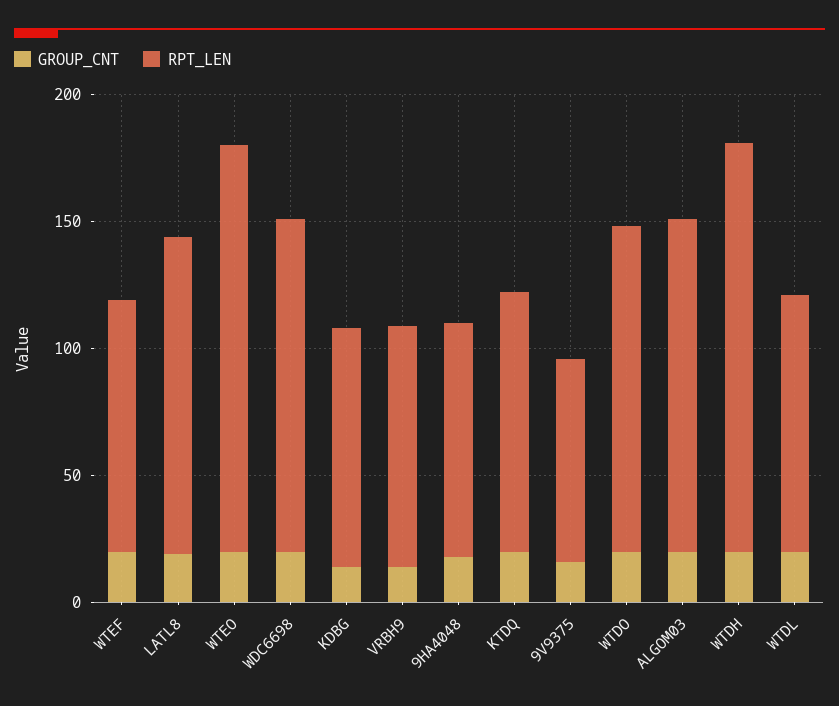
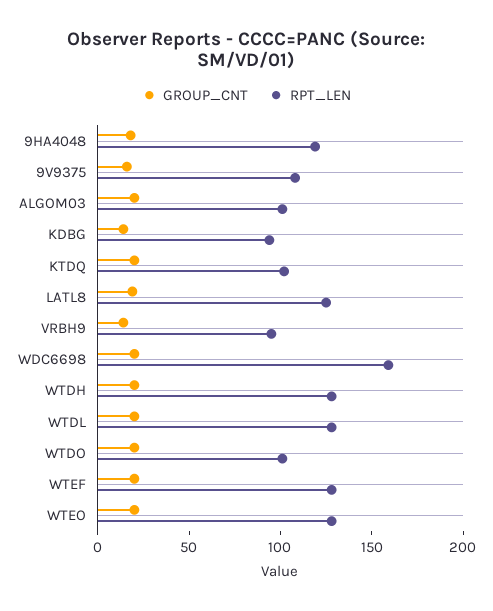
  {
    "GROUP_CNT": {
      "WTEF": 20,
      "LATL8": 20,
      "WTEO": 20,
      "WDC6698": 20,
      "KDBG": 10,
      "VRBH9": 10,
      "9HA4048": 20,
      "KTDQ": 20,
      "9V9375": 20,
      "WTDO": 20,
      "ALGOM03": 20,
      "WTDH": 20,
      "WTDL": 20
    },
    "RPT_LEN": {
-     "WTEF": 100,
+     "WTEF": 130,
      "LATL8": 130,
-     "WTEO": 160,
+     "WTEO": 130,
-     "WDC6698": 130,
+     "WDC6698": 160,
      "KDBG": 90,
      "VRBH9": 100,
-     "9HA4048": 90,
+     "9HA4048": 120,
      "KTDQ": 100,
-     "9V9375": 80,
+     "9V9375": 110,
-     "WTDO": 130,
+     "WTDO": 100,
-     "ALGOM03": 130,
+     "ALGOM03": 100,
-     "WTDH": 160,
+     "WTDH": 130,
-     "WTDL": 100
+     "WTDL": 130
    }
  }

